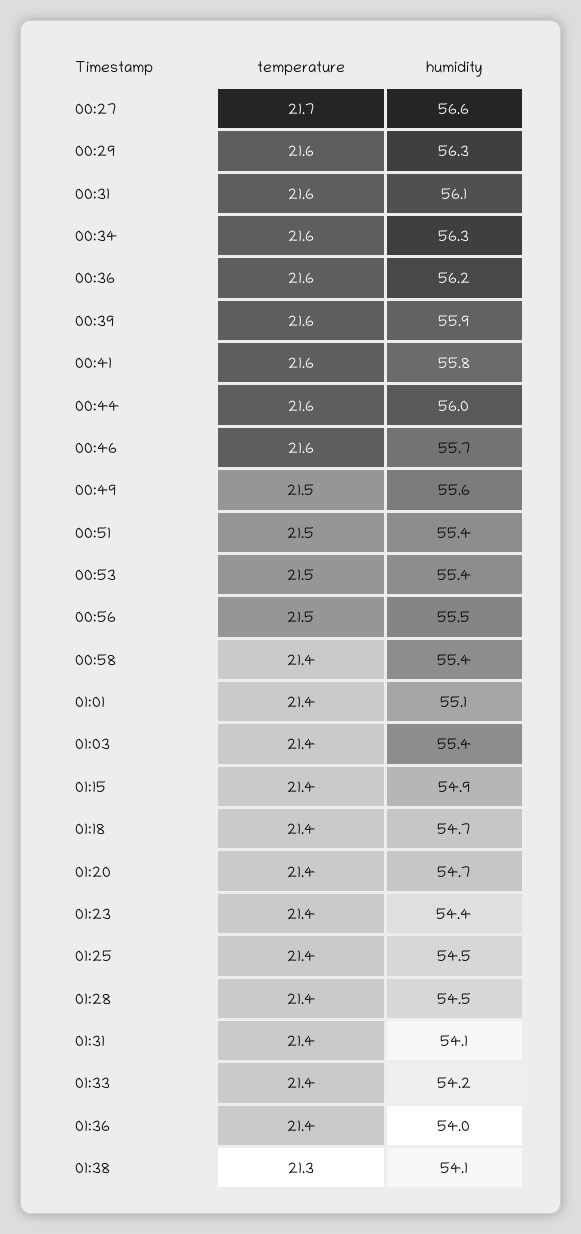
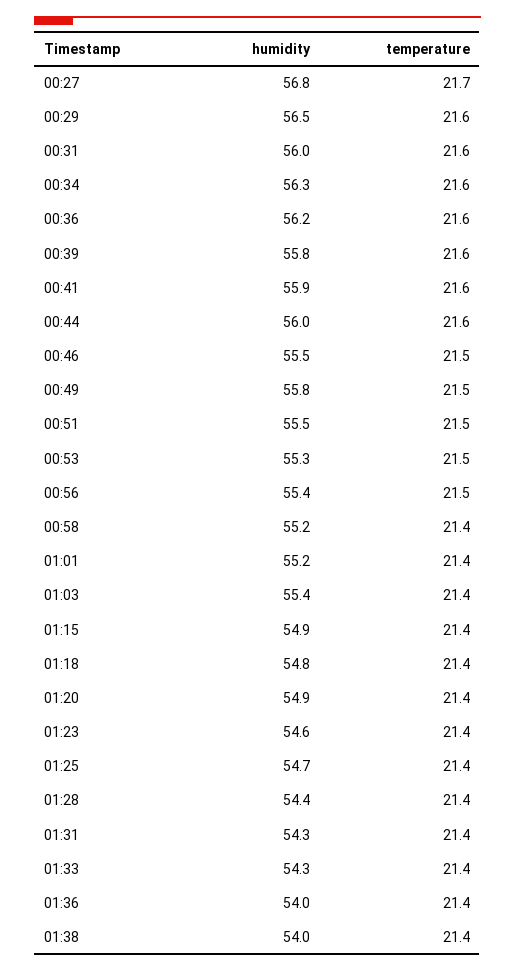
  {
    "temperature": {
      "00:27": 21.7,
      "00:29": 21.6,
      "00:31": 21.6,
      "00:34": 21.6,
      "00:36": 21.6,
      "00:39": 21.6,
      "00:41": 21.6,
      "00:44": 21.6,
-     "00:46": 21.6,
+     "00:46": 21.5,
      "00:49": 21.5,
      "00:51": 21.5,
      "00:53": 21.5,
      "00:56": 21.5,
      "00:58": 21.4,
      "01:01": 21.4,
      "01:03": 21.4,
      "01:15": 21.4,
      "01:18": 21.4,
      "01:20": 21.4,
      "01:23": 21.4,
      "01:25": 21.4,
      "01:28": 21.4,
      "01:31": 21.4,
      "01:33": 21.4,
      "01:36": 21.4,
-     "01:38": 21.3
+     "01:38": 21.4
    },
    "humidity": {
-     "00:27": 56.6,
+     "00:27": 56.8,
-     "00:29": 56.3,
+     "00:29": 56.5,
-     "00:31": 56.1,
+     "00:31": 56,
      "00:34": 56.3,
      "00:36": 56.2,
-     "00:39": 55.9,
+     "00:39": 55.8,
-     "00:41": 55.8,
+     "00:41": 55.9,
      "00:44": 56,
-     "00:46": 55.7,
+     "00:46": 55.5,
-     "00:49": 55.6,
+     "00:49": 55.8,
-     "00:51": 55.4,
+     "00:51": 55.5,
-     "00:53": 55.4,
+     "00:53": 55.3,
-     "00:56": 55.5,
+     "00:56": 55.4,
-     "00:58": 55.4,
+     "00:58": 55.2,
-     "01:01": 55.1,
+     "01:01": 55.2,
      "01:03": 55.4,
      "01:15": 54.9,
-     "01:18": 54.7,
+     "01:18": 54.8,
-     "01:20": 54.7,
+     "01:20": 54.9,
-     "01:23": 54.4,
+     "01:23": 54.6,
-     "01:25": 54.5,
+     "01:25": 54.7,
-     "01:28": 54.5,
+     "01:28": 54.4,
-     "01:31": 54.1,
+     "01:31": 54.3,
-     "01:33": 54.2,
+     "01:33": 54.3,
      "01:36": 54,
-     "01:38": 54.1
+     "01:38": 54
    }
  }

